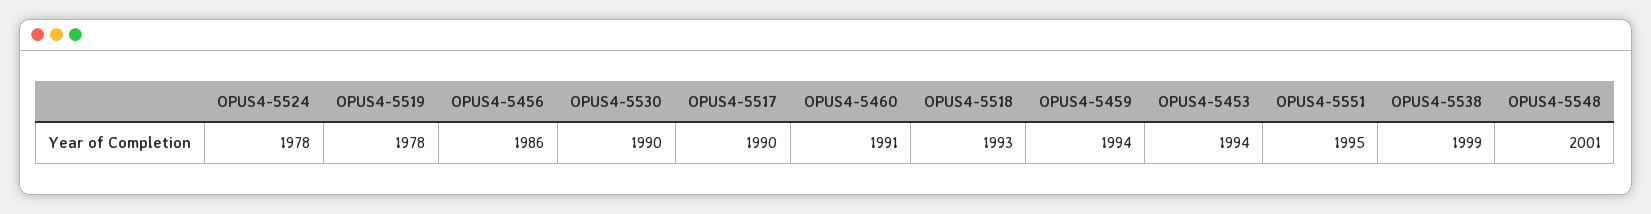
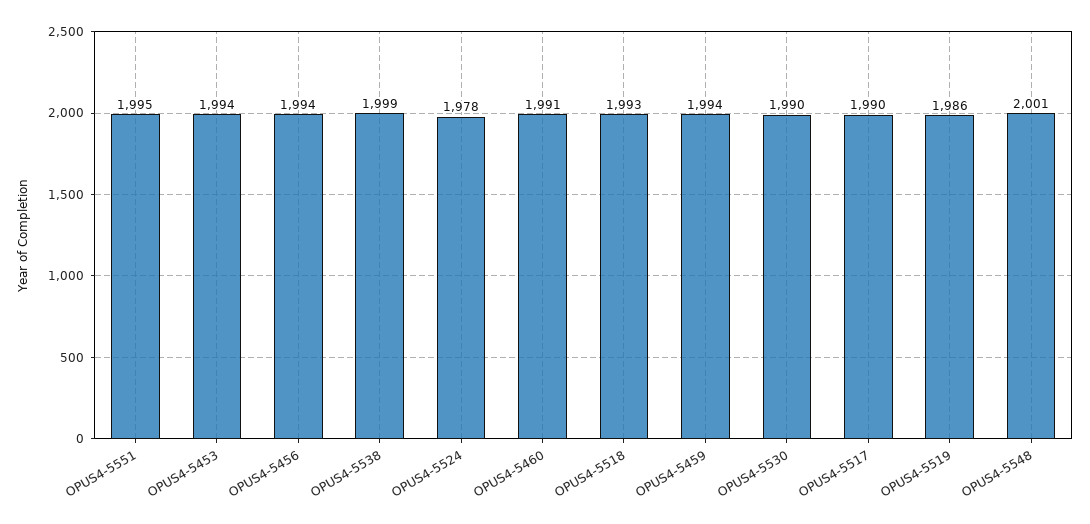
  {
    "OPUS4-5524": 1978,
-   "OPUS4-5519": 1978,
+   "OPUS4-5519": 1986,
-   "OPUS4-5456": 1986,
+   "OPUS4-5456": 1994,
    "OPUS4-5530": 1990,
    "OPUS4-5517": 1990,
    "OPUS4-5460": 1991,
    "OPUS4-5518": 1993,
    "OPUS4-5459": 1994,
    "OPUS4-5453": 1994,
    "OPUS4-5551": 1995,
    "OPUS4-5538": 1999,
    "OPUS4-5548": 2001
  }

